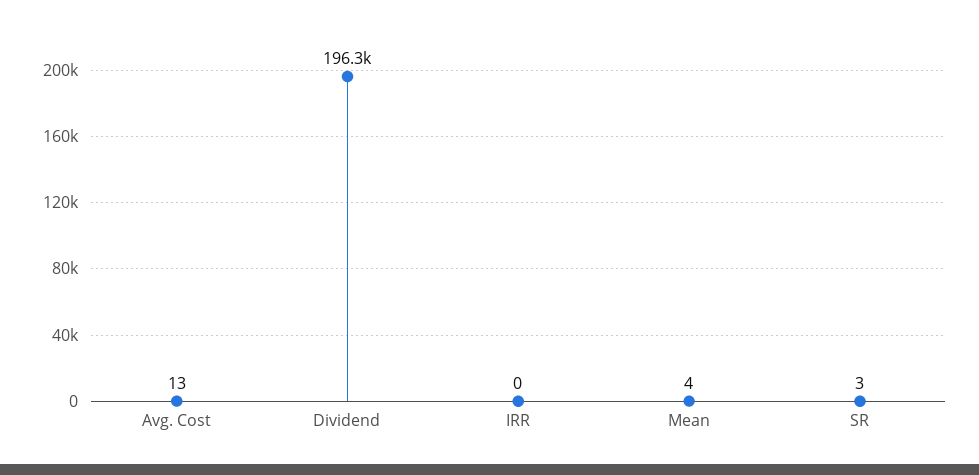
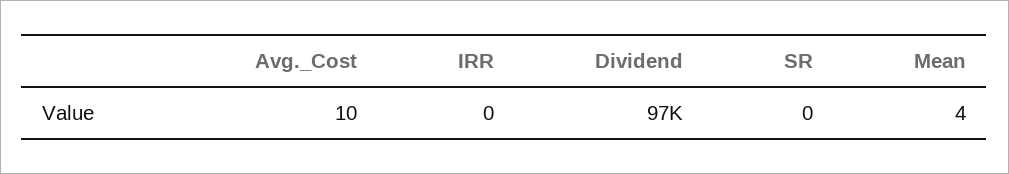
  {
-   "Avg. Cost": 13,
+   "Avg. Cost": 10,
-   "Dividend": 196300,
+   "Dividend": 97000,
    "IRR": 0,
    "Mean": 4,
-   "SR": 3
+   "SR": 0
  }

